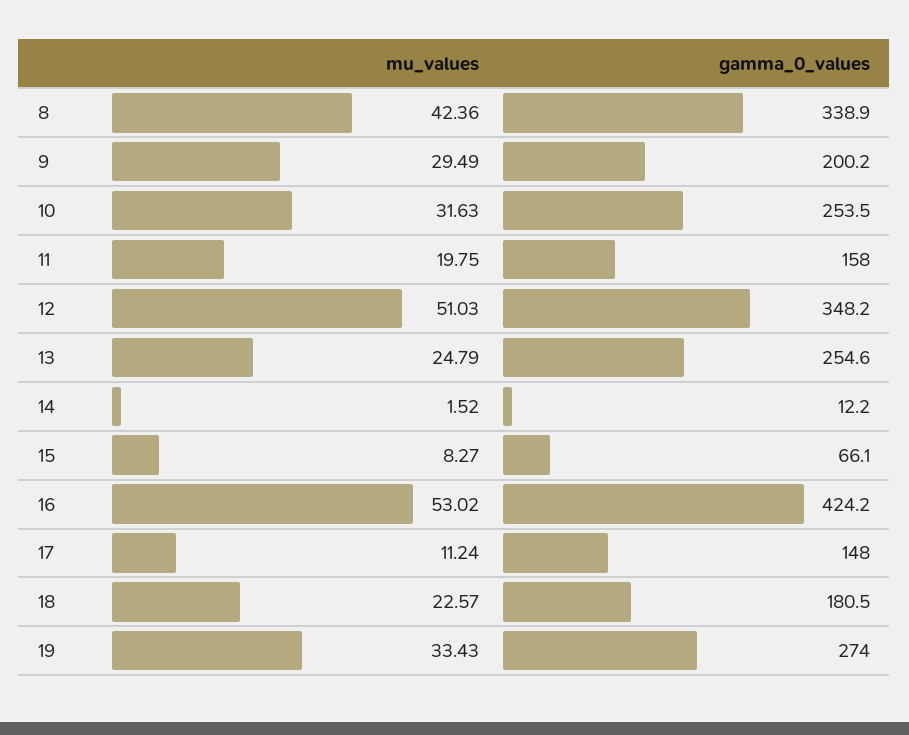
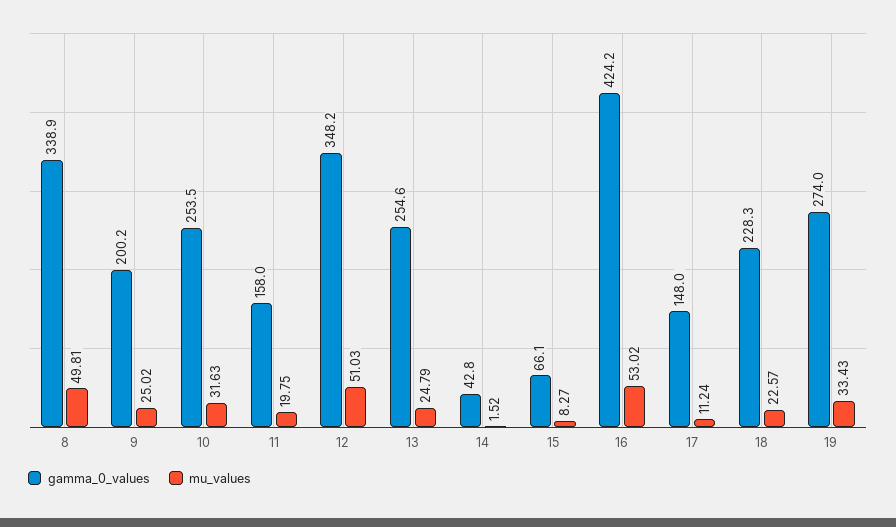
  {
    "mu_values": {
-     "8": 42.36,
+     "8": 49.81,
-     "9": 29.49,
+     "9": 25.02,
      "10": 31.63,
      "11": 19.75,
      "12": 51.03,
      "13": 24.79,
      "14": 1.52,
      "15": 8.27,
      "16": 53.02,
      "17": 11.24,
      "18": 22.57,
      "19": 33.43
    },
    "gamma_0_values": {
      "8": 338.9,
      "9": 200.2,
      "10": 253.5,
      "11": 158,
      "12": 348.2,
      "13": 254.6,
-     "14": 12.2,
+     "14": 42.8,
      "15": 66.1,
      "16": 424.2,
      "17": 148,
-     "18": 180.5,
+     "18": 228.3,
      "19": 274
    }
  }

